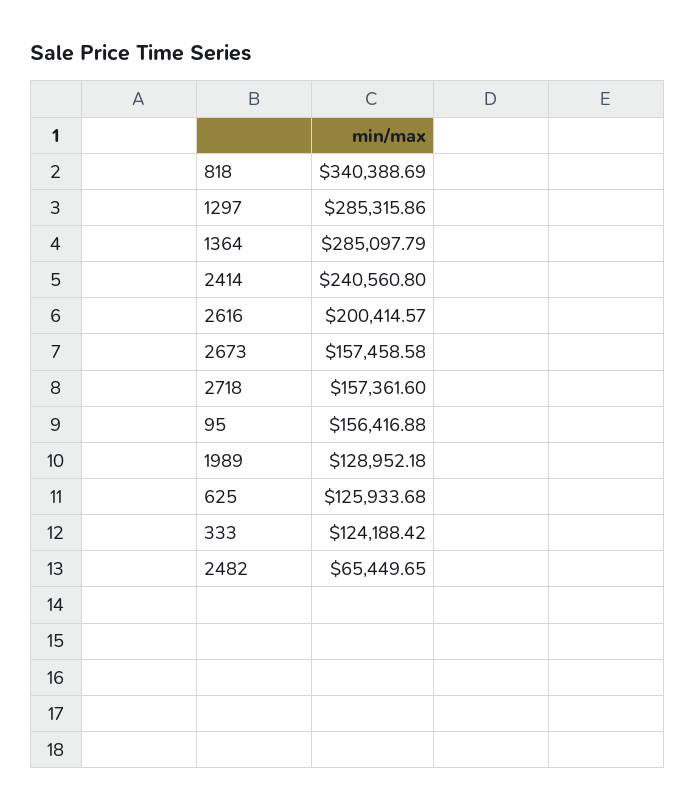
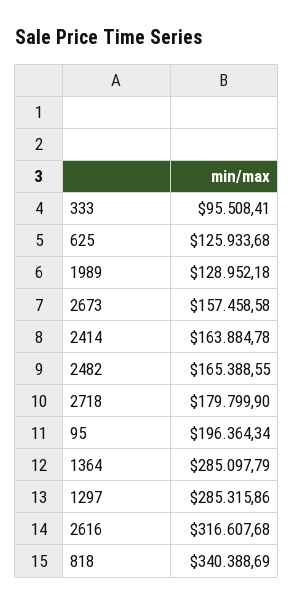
  {
    "818": 340388.69,
    "1297": 285315.86,
    "1364": 285097.79,
-   "2414": 240560.8,
+   "2414": 163884.78,
-   "2616": 200414.57,
+   "2616": 316607.68,
    "2673": 157458.58,
-   "2718": 157361.6,
+   "2718": 179799.9,
-   "95": 156416.88,
+   "95": 196364.34,
    "1989": 128952.18,
    "625": 125933.68,
-   "333": 124188.42,
+   "333": 95508.41,
-   "2482": 65449.65
+   "2482": 165388.55
  }

